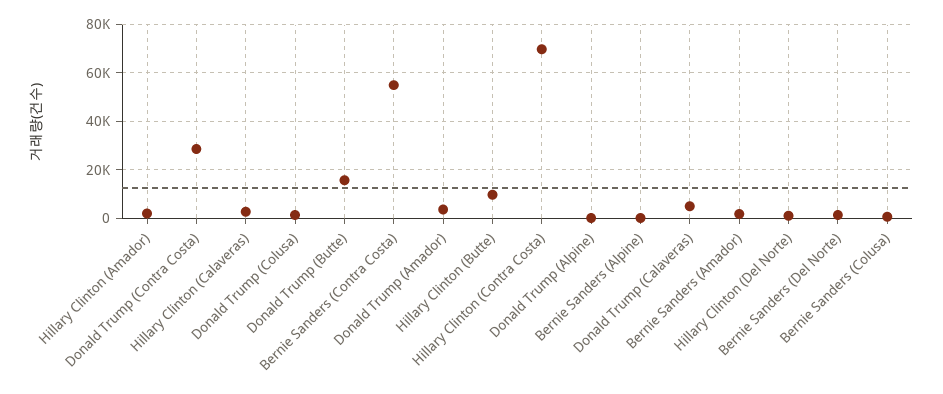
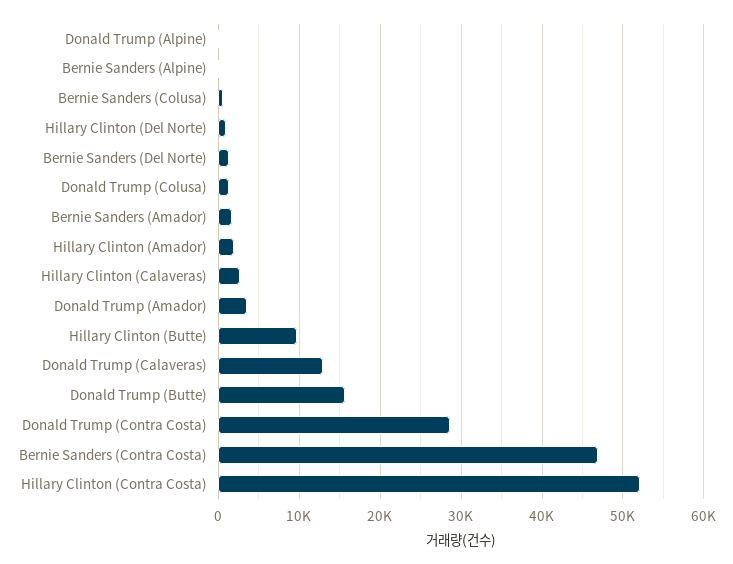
  {
    "Hillary Clinton (Amador)": 2000,
    "Donald Trump (Contra Costa)": 29000,
    "Hillary Clinton (Calaveras)": 3000,
    "Donald Trump (Colusa)": 1000,
    "Donald Trump (Butte)": 16000,
-   "Bernie Sanders (Contra Costa)": 55000,
+   "Bernie Sanders (Contra Costa)": 47000,
    "Donald Trump (Amador)": 4000,
    "Hillary Clinton (Butte)": 10000,
-   "Hillary Clinton (Contra Costa)": 70000,
+   "Hillary Clinton (Contra Costa)": 52000,
    "Donald Trump (Alpine)": 0,
    "Bernie Sanders (Alpine)": 0,
-   "Donald Trump (Calaveras)": 5000,
+   "Donald Trump (Calaveras)": 13000,
    "Bernie Sanders (Amador)": 2000,
    "Hillary Clinton (Del Norte)": 1000,
    "Bernie Sanders (Del Norte)": 1000,
    "Bernie Sanders (Colusa)": 1000
  }

